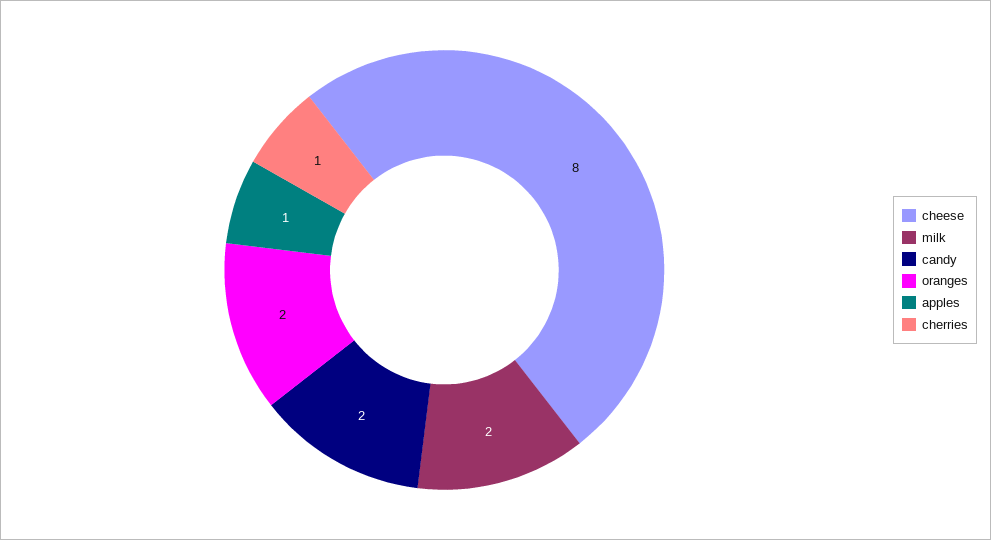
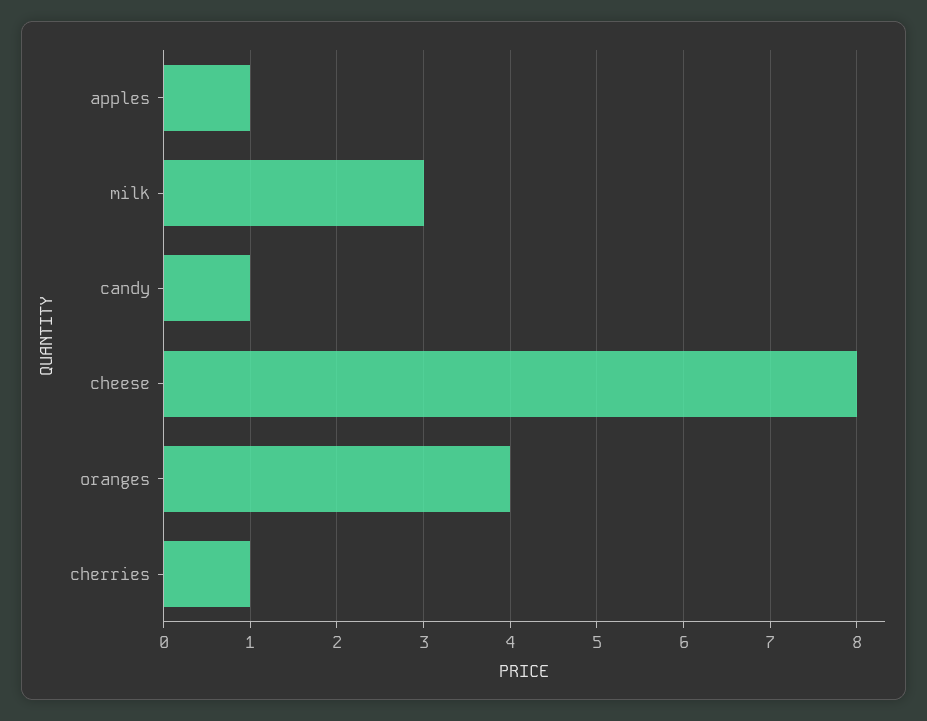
  {
    "cheese": 8,
-   "milk": 2,
+   "milk": 3,
-   "candy": 2,
+   "candy": 1,
-   "oranges": 2,
+   "oranges": 4,
    "apples": 1,
    "cherries": 1
  }

